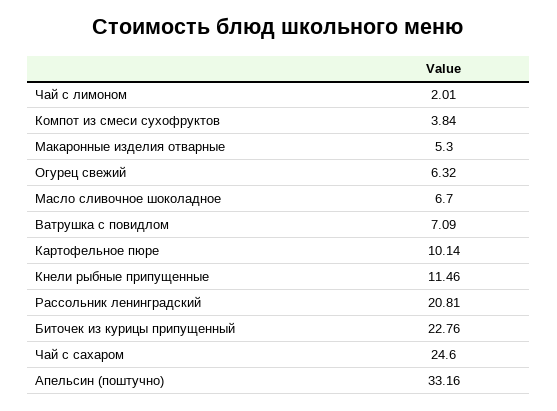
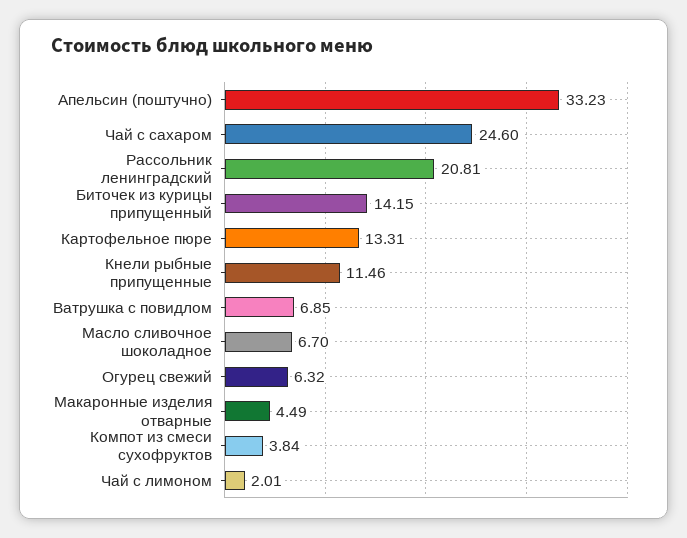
  {
    "Чай с лимоном": 2.01,
    "Компот из смеси сухофруктов": 3.84,
-   "Макаронные изделия отварные": 5.3,
+   "Макаронные изделия отварные": 4.49,
    "Огурец свежий": 6.32,
    "Масло сливочное шоколадное": 6.7,
-   "Ватрушка с повидлом": 7.09,
+   "Ватрушка с повидлом": 6.85,
-   "Картофельное пюре": 10.14,
+   "Картофельное пюре": 13.31,
    "Кнели рыбные припущенные": 11.46,
    "Рассольник ленинградский": 20.81,
-   "Биточек из курицы припущенный": 22.76,
+   "Биточек из курицы припущенный": 14.15,
    "Чай с сахаром": 24.6,
-   "Апельсин (поштучно)": 33.16
+   "Апельсин (поштучно)": 33.23
  }

